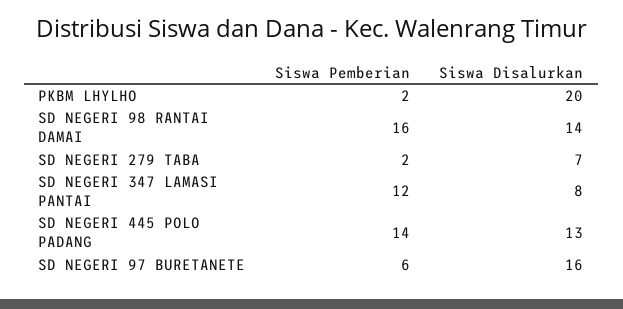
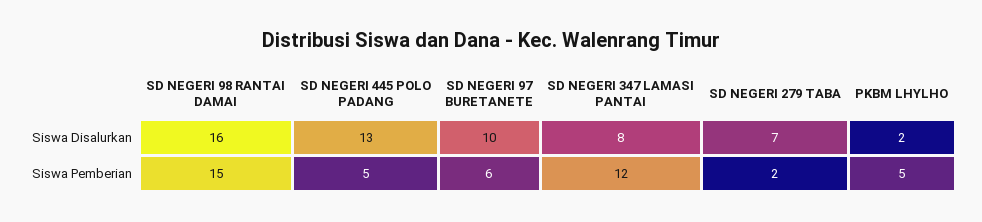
  {
    "Siswa Pemberian": {
-     "PKBM LHYLHO": 2,
+     "PKBM LHYLHO": 5,
-     "SD NEGERI 98 RANTAI DAMAI": 16,
+     "SD NEGERI 98 RANTAI DAMAI": 15,
      "SD NEGERI 279 TABA": 2,
      "SD NEGERI 347 LAMASI PANTAI": 12,
-     "SD NEGERI 445 POLO PADANG": 14,
+     "SD NEGERI 445 POLO PADANG": 5,
      "SD NEGERI 97 BURETANETE": 6
    },
    "Siswa Disalurkan": {
-     "PKBM LHYLHO": 20,
+     "PKBM LHYLHO": 2,
-     "SD NEGERI 98 RANTAI DAMAI": 14,
+     "SD NEGERI 98 RANTAI DAMAI": 16,
      "SD NEGERI 279 TABA": 7,
      "SD NEGERI 347 LAMASI PANTAI": 8,
      "SD NEGERI 445 POLO PADANG": 13,
-     "SD NEGERI 97 BURETANETE": 16
+     "SD NEGERI 97 BURETANETE": 10
    }
  }

